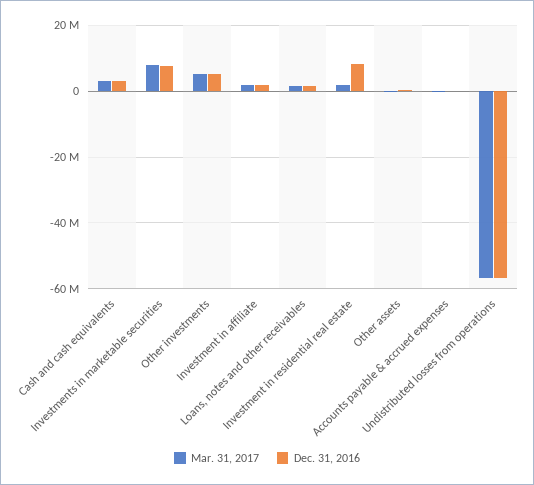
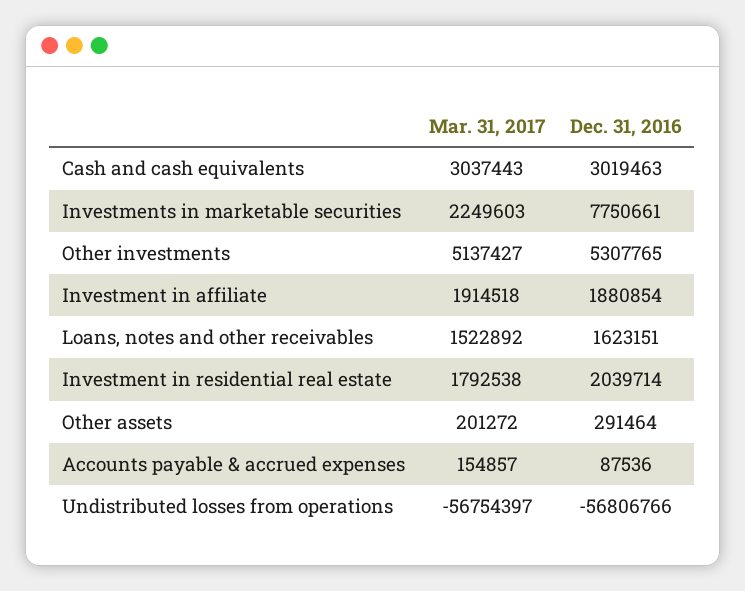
  {
    "Mar. 31, 2017": {
      "Cash and cash equivalents": 3037443,
-     "Investments in marketable securities": 8000000,
+     "Investments in marketable securities": 2249603,
      "Other investments": 5137427,
      "Investment in affiliate": 1914518,
      "Loans, notes and other receivables": 1522892,
      "Investment in residential real estate": 1792538,
      "Other assets": 201272,
      "Accounts payable & accrued expenses": 154857,
      "Undistributed losses from operations": -56754397
    },
    "Dec. 31, 2016": {
      "Cash and cash equivalents": 3019463,
      "Investments in marketable securities": 7750661,
      "Other investments": 5307765,
      "Investment in affiliate": 1880854,
      "Loans, notes and other receivables": 1623151,
-     "Investment in residential real estate": 8000000,
+     "Investment in residential real estate": 2039714,
      "Other assets": 291464,
      "Accounts payable & accrued expenses": 87536,
      "Undistributed losses from operations": -56806766
    }
  }

